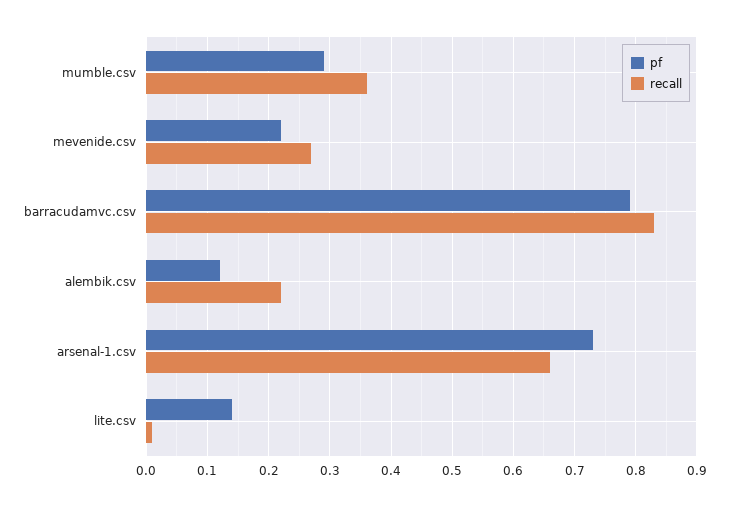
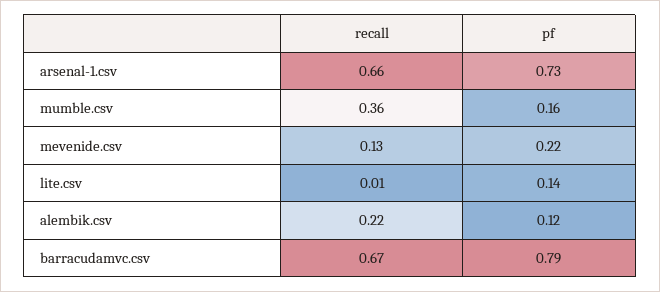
  {
    "pf": {
-     "mumble.csv": 0.29,
+     "mumble.csv": 0.16,
      "mevenide.csv": 0.22,
      "barracudamvc.csv": 0.79,
      "alembik.csv": 0.12,
      "arsenal-1.csv": 0.73,
      "lite.csv": 0.14
    },
    "recall": {
      "mumble.csv": 0.36,
-     "mevenide.csv": 0.27,
+     "mevenide.csv": 0.13,
-     "barracudamvc.csv": 0.83,
+     "barracudamvc.csv": 0.67,
      "alembik.csv": 0.22,
      "arsenal-1.csv": 0.66,
      "lite.csv": 0.01
    }
  }

